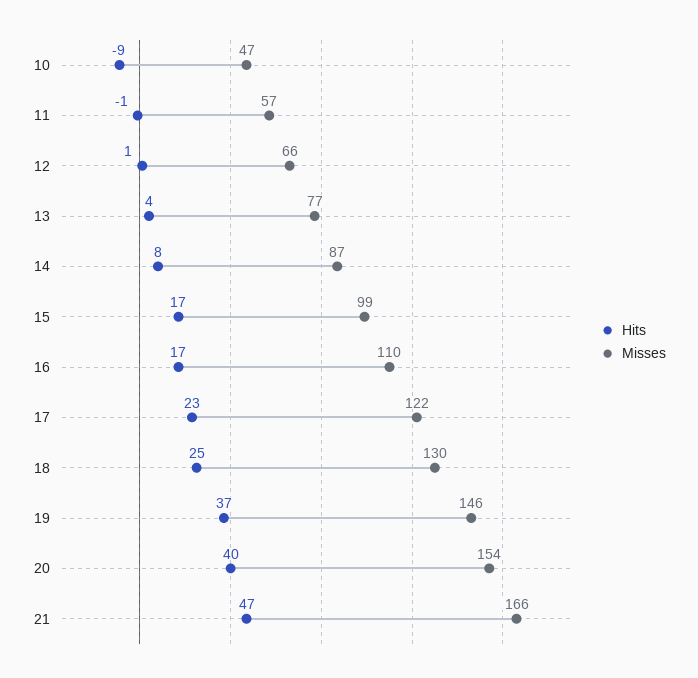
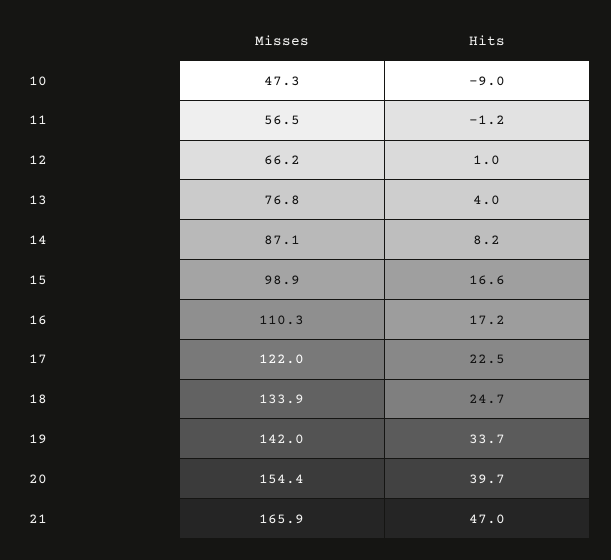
  {
    "Hits": {
      "10": -9,
      "11": -1.2,
      "12": 1,
      "13": 4,
      "14": 8.2,
      "15": 16.6,
      "16": 17.2,
      "17": 22.5,
      "18": 24.7,
-     "19": 37,
+     "19": 33.7,
      "20": 39.7,
      "21": 47
    },
    "Misses": {
      "10": 47.3,
      "11": 56.5,
      "12": 66.2,
      "13": 76.8,
      "14": 87.1,
      "15": 98.9,
      "16": 110.3,
      "17": 122,
-     "18": 130,
+     "18": 133.9,
-     "19": 146,
+     "19": 142,
      "20": 154.4,
      "21": 165.9
    }
  }

